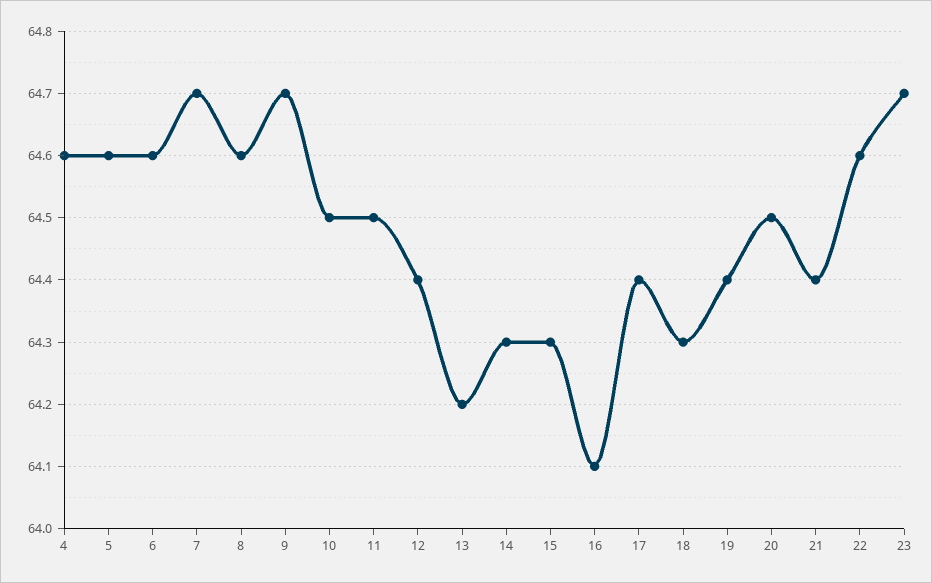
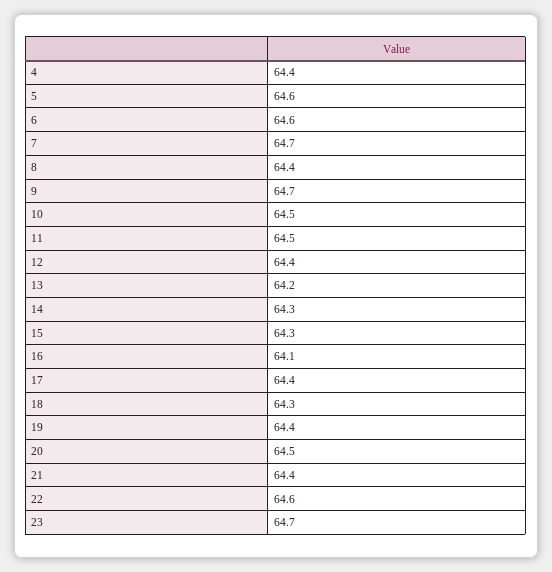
  {
-   "4": 64.6,
+   "4": 64.4,
    "5": 64.6,
    "6": 64.6,
    "7": 64.7,
-   "8": 64.6,
+   "8": 64.4,
    "9": 64.7,
    "10": 64.5,
    "11": 64.5,
    "12": 64.4,
    "13": 64.2,
    "14": 64.3,
    "15": 64.3,
    "16": 64.1,
    "17": 64.4,
    "18": 64.3,
    "19": 64.4,
    "20": 64.5,
    "21": 64.4,
    "22": 64.6,
    "23": 64.7
  }

